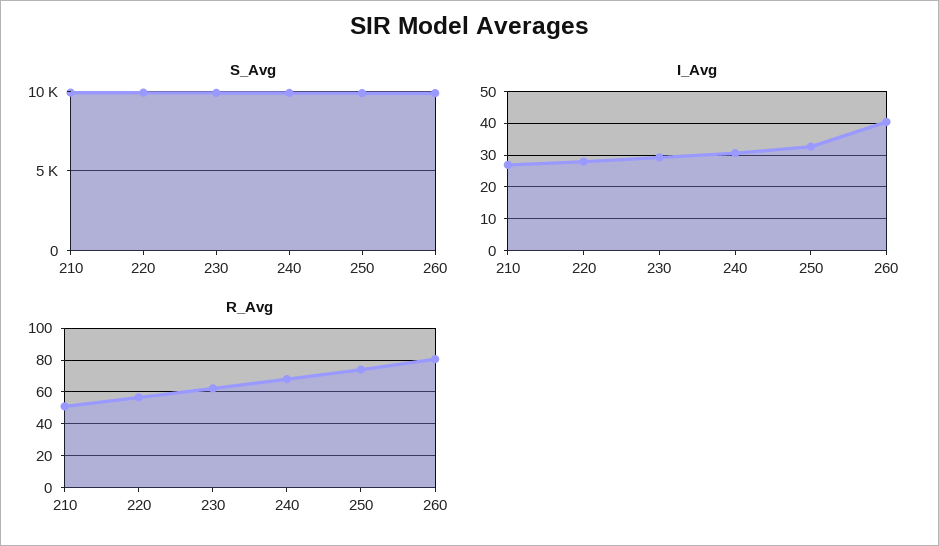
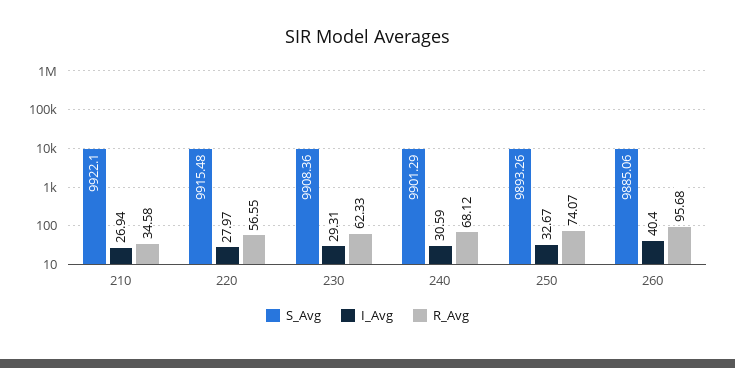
  {
    "S_Avg": {
      "210": 9922.1,
      "220": 9915.48,
      "230": 9908.36,
      "240": 9901.29,
      "250": 9893.26,
      "260": 9885.06
    },
    "I_Avg": {
      "210": 26.94,
      "220": 27.97,
      "230": 29.31,
      "240": 30.59,
      "250": 32.67,
      "260": 40.4
    },
    "R_Avg": {
-     "210": 50,
+     "210": 34.58,
      "220": 56.55,
      "230": 62.33,
      "240": 68.12,
      "250": 74.07,
-     "260": 80
+     "260": 95.68
    }
  }

